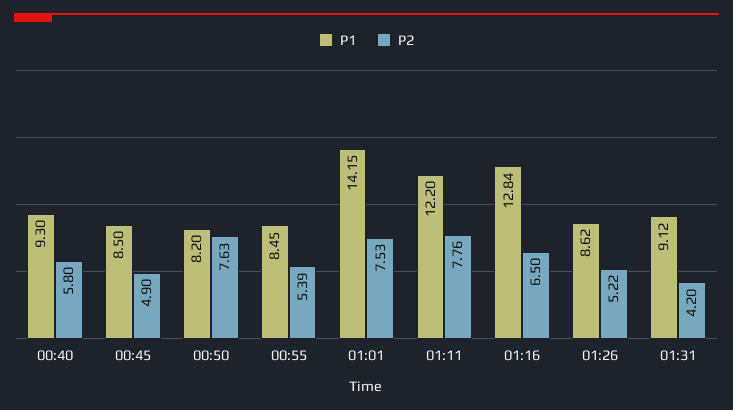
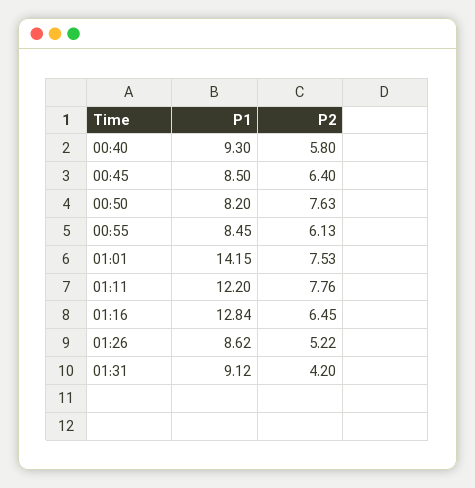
  {
    "P1": {
      "00:40": 9.3,
      "00:45": 8.5,
      "00:50": 8.2,
      "00:55": 8.45,
      "01:01": 14.15,
      "01:11": 12.2,
      "01:16": 12.84,
      "01:26": 8.62,
      "01:31": 9.12
    },
    "P2": {
      "00:40": 5.8,
-     "00:45": 4.9,
+     "00:45": 6.4,
      "00:50": 7.63,
-     "00:55": 5.39,
+     "00:55": 6.13,
      "01:01": 7.53,
      "01:11": 7.76,
-     "01:16": 6.5,
+     "01:16": 6.45,
      "01:26": 5.22,
      "01:31": 4.2
    }
  }

